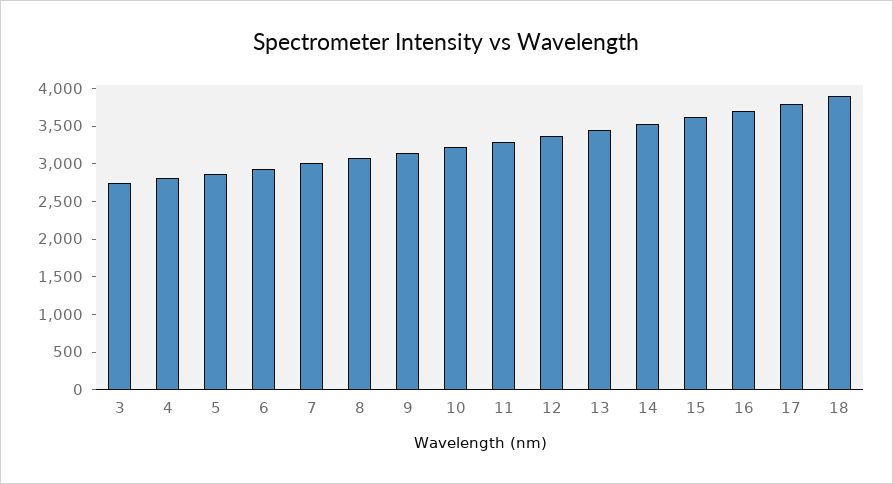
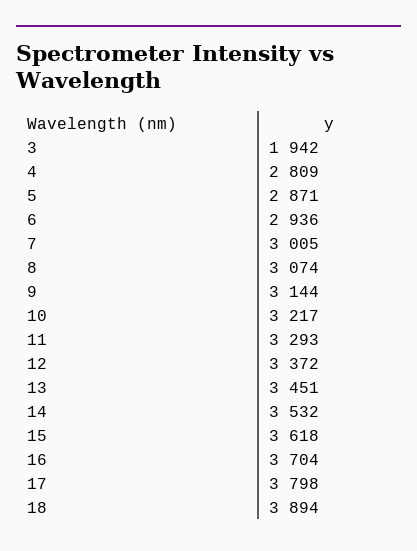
  {
-   "3": 2750,
+   "3": 1942,
    "4": 2809,
    "5": 2871,
    "6": 2936,
    "7": 3005,
    "8": 3074,
    "9": 3144,
    "10": 3217,
    "11": 3293,
    "12": 3372,
    "13": 3451,
    "14": 3532,
    "15": 3618,
    "16": 3704,
    "17": 3798,
    "18": 3894
  }

